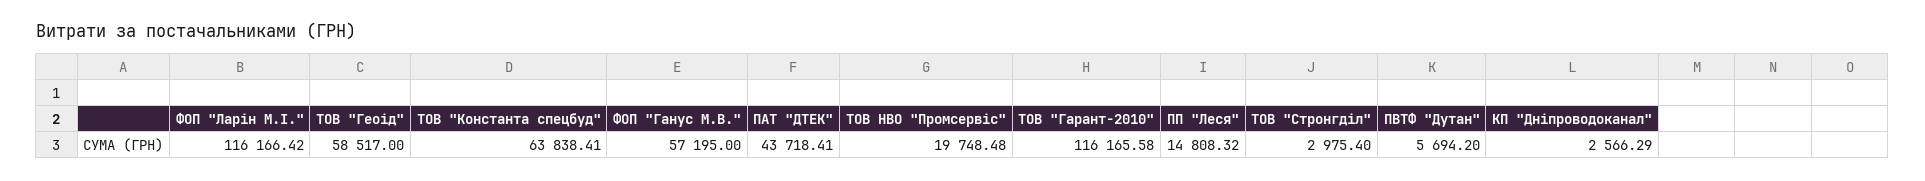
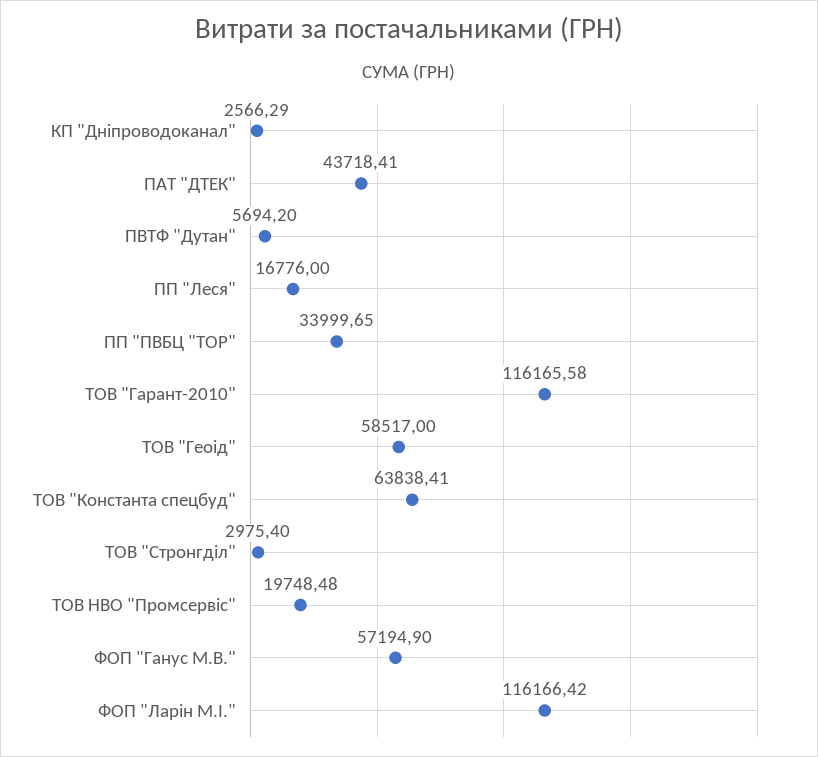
  {
    "ФОП \"Ларін М.І.\"": 116166.42,
    "ТОВ \"Геоід\"": 58517,
    "ТОВ \"Константа спецбуд\"": 63838.41,
-   "ФОП \"Ганус М.В.\"": 57195,
+   "ФОП \"Ганус М.В.\"": 57194.9,
    "ПАТ \"ДТЕК\"": 43718.41,
    "ТОВ НВО \"Промсервіс\"": 19748.48,
    "ТОВ \"Гарант-2010\"": 116165.58,
-   "ПП \"Леся\"": 14808.32,
+   "ПП \"Леся\"": 16776,
    "ТОВ \"Стронгділ\"": 2975.4,
    "ПВТФ \"Дутан\"": 5694.2,
-   "КП \"Дніпроводоканал\"": 2566.29
+   "КП \"Дніпроводоканал\"": 2566.29,
+   "ПП \"ПВБЦ \"ТОР\"": 33999.65
  }

